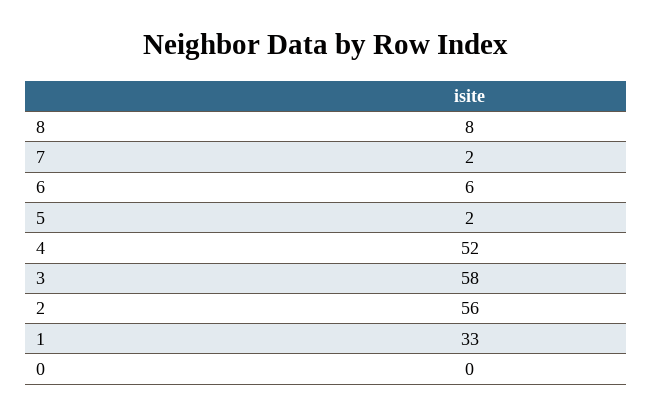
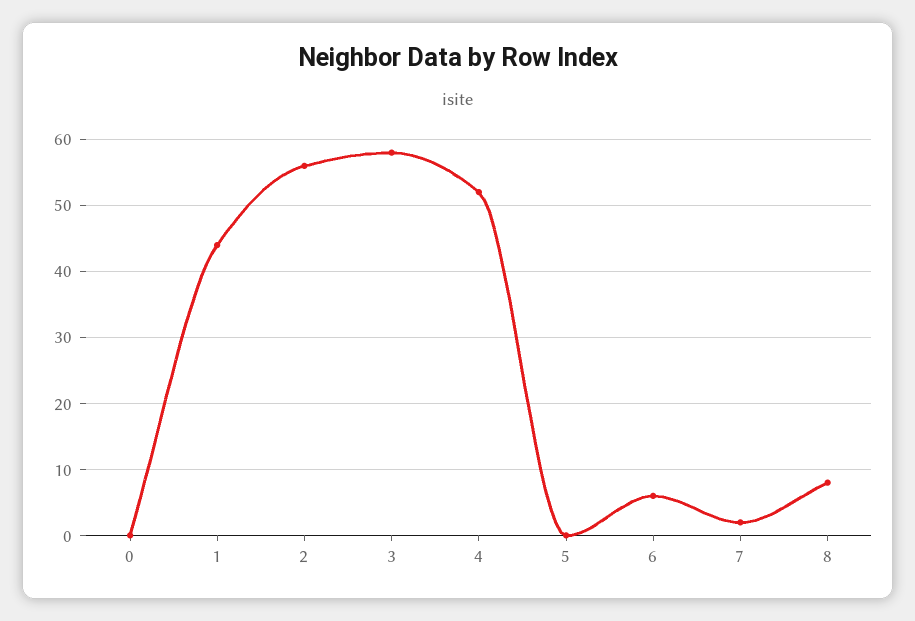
  {
    "8": 8,
    "7": 2,
    "6": 6,
-   "5": 2,
+   "5": 0,
    "4": 52,
    "3": 58,
    "2": 56,
-   "1": 33,
+   "1": 44,
    "0": 0
  }

